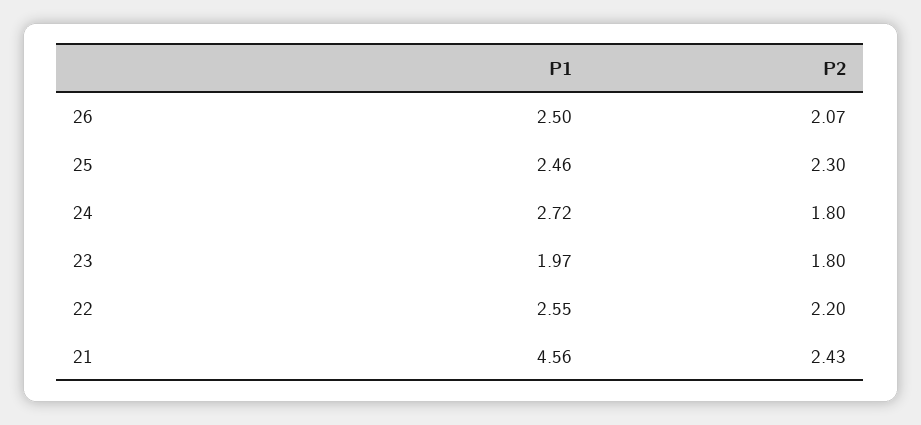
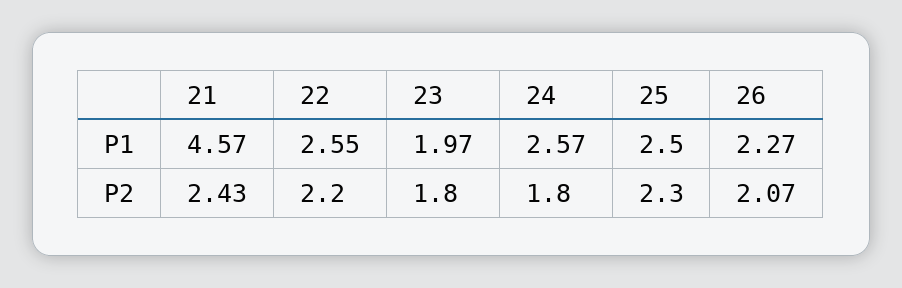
  {
    "P1": {
-     "26": 2.5,
+     "26": 2.27,
-     "25": 2.46,
+     "25": 2.5,
-     "24": 2.72,
+     "24": 2.57,
      "23": 1.97,
      "22": 2.55,
-     "21": 4.56
+     "21": 4.57
    },
    "P2": {
      "26": 2.07,
      "25": 2.3,
      "24": 1.8,
      "23": 1.8,
      "22": 2.2,
      "21": 2.43
    }
  }

